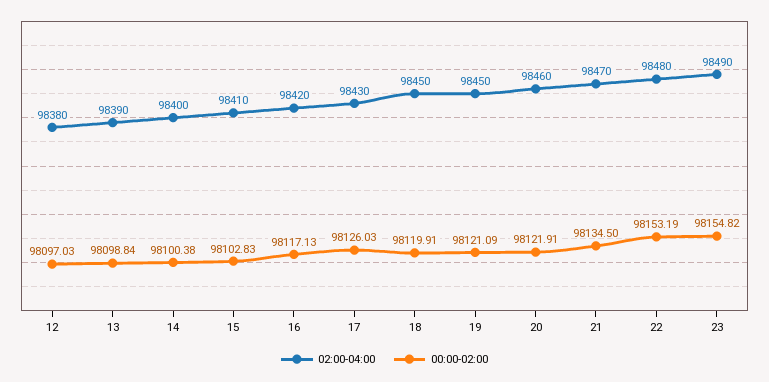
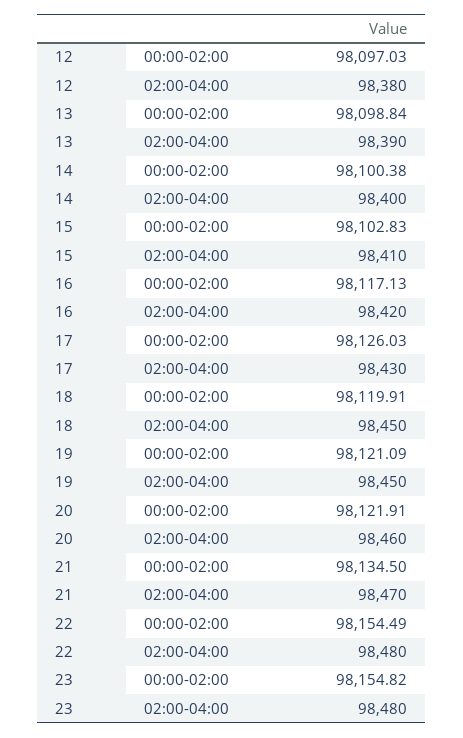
  {
    "02:00-04:00": {
      "12": 98380,
      "13": 98390,
      "14": 98400,
      "15": 98410,
      "16": 98420,
      "17": 98430,
      "18": 98450,
      "19": 98450,
      "20": 98460,
      "21": 98470,
      "22": 98480,
-     "23": 98490
+     "23": 98480
    },
    "00:00-02:00": {
      "12": 98097.03,
      "13": 98098.84,
      "14": 98100.38,
      "15": 98102.83,
      "16": 98117.13,
      "17": 98126.03,
      "18": 98119.91,
      "19": 98121.09,
      "20": 98121.91,
      "21": 98134.5,
-     "22": 98153.19,
+     "22": 98154.49,
      "23": 98154.82
    }
  }

